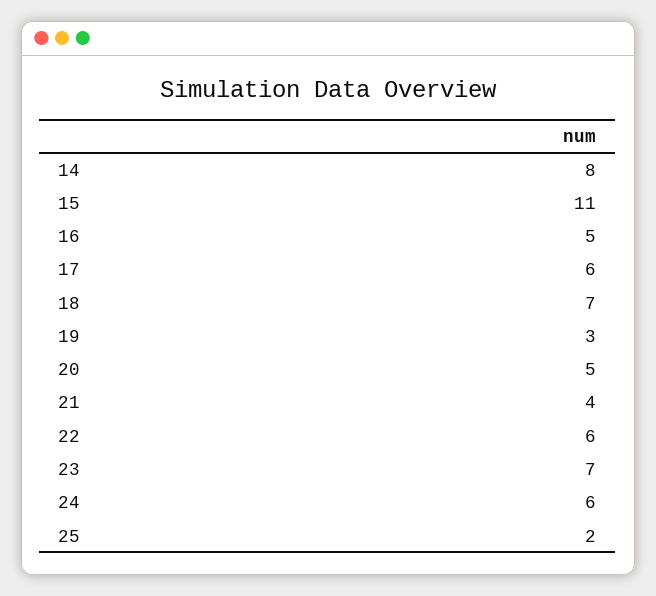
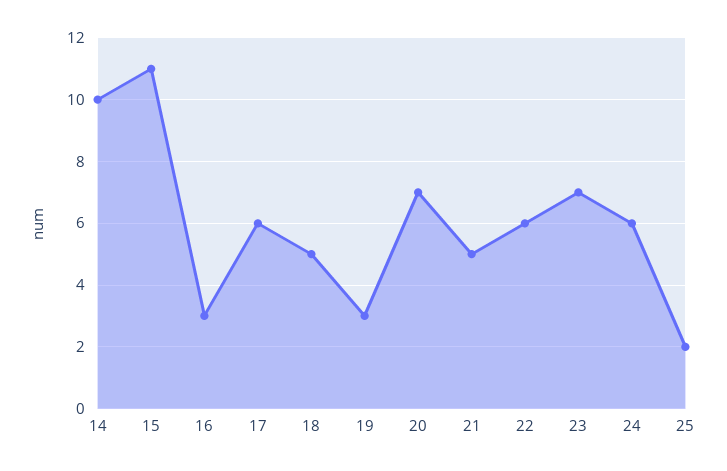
  {
-   "14": 8,
+   "14": 10,
    "15": 11,
-   "16": 5,
+   "16": 3,
    "17": 6,
-   "18": 7,
+   "18": 5,
    "19": 3,
-   "20": 5,
+   "20": 7,
-   "21": 4,
+   "21": 5,
    "22": 6,
    "23": 7,
    "24": 6,
    "25": 2
  }

